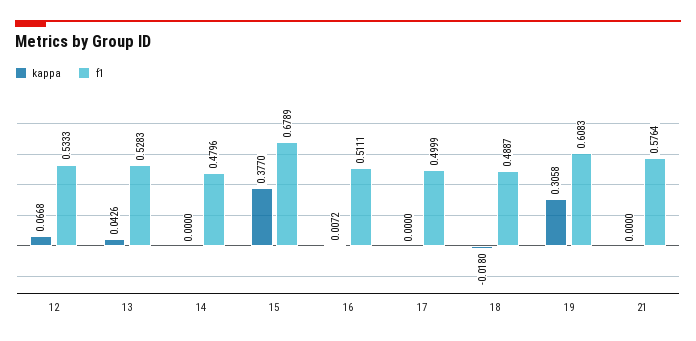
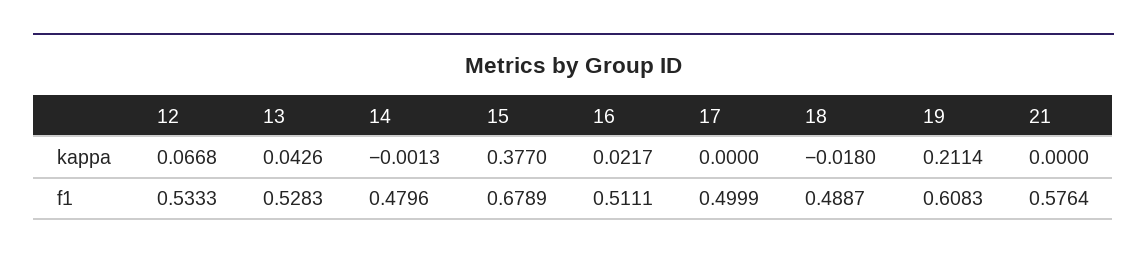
  {
    "kappa": {
      "12": 0.0668,
      "13": 0.0426,
-     "14": 0,
+     "14": -0.0013,
      "15": 0.377,
-     "16": 0.0072,
+     "16": 0.0217,
      "17": 0,
      "18": -0.018,
-     "19": 0.3058,
+     "19": 0.2114,
      "21": 0
    },
    "f1": {
      "12": 0.5333,
      "13": 0.5283,
      "14": 0.4796,
      "15": 0.6789,
      "16": 0.5111,
      "17": 0.4999,
      "18": 0.4887,
      "19": 0.6083,
      "21": 0.5764
    }
  }

